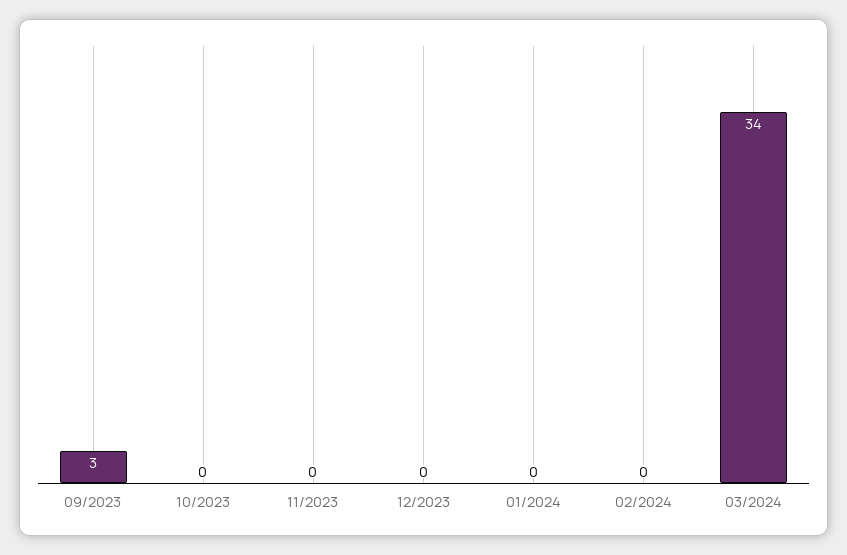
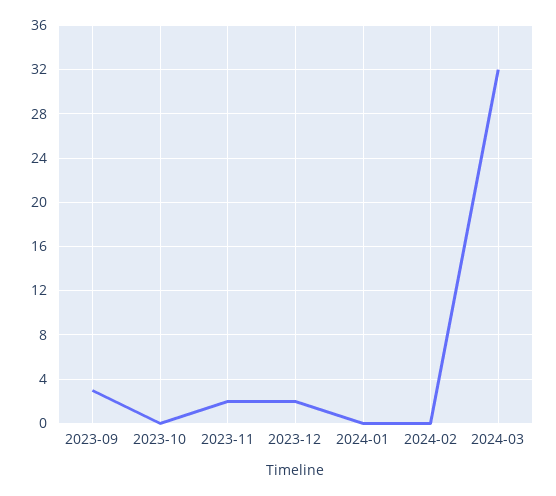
  {
    "09/2023": 3,
    "10/2023": 0,
-   "11/2023": 0,
+   "11/2023": 2,
-   "12/2023": 0,
+   "12/2023": 2,
    "01/2024": 0,
    "02/2024": 0,
-   "03/2024": 34
+   "03/2024": 32
  }

